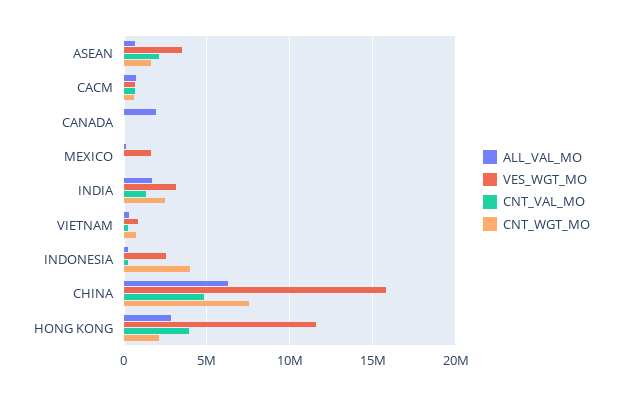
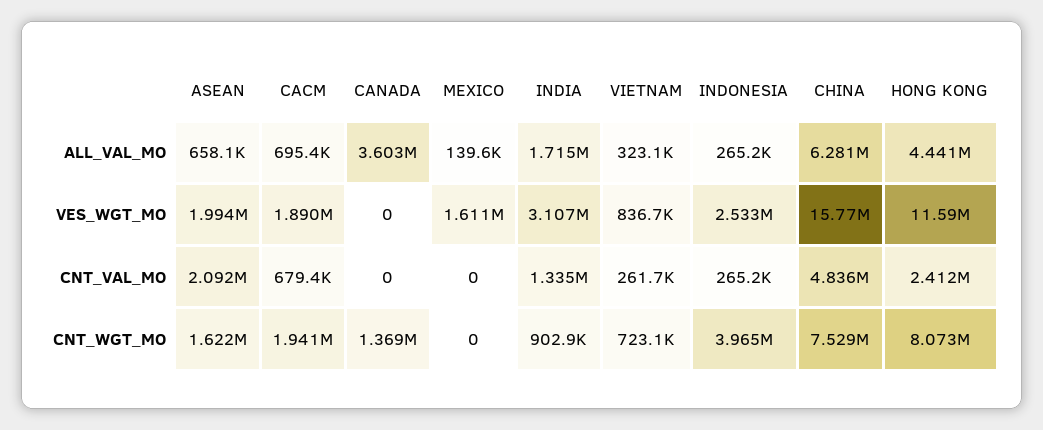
  {
    "ALL_VAL_MO": {
      "ASEAN": 658100,
      "CACM": 695400,
-     "CANADA": 2000000,
+     "CANADA": 3603000,
      "MEXICO": 139600,
      "INDIA": 1715000,
      "VIETNAM": 323100,
      "INDONESIA": 265200,
      "CHINA": 6281000,
-     "HONG KONG": 3000000
+     "HONG KONG": 4441000
    },
    "VES_WGT_MO": {
-     "ASEAN": 3500000,
+     "ASEAN": 1994000,
-     "CACM": 500000,
+     "CACM": 1890000,
      "CANADA": 0,
      "MEXICO": 1611000,
      "INDIA": 3107000,
      "VIETNAM": 836700,
      "INDONESIA": 2533000,
      "CHINA": 15770000,
      "HONG KONG": 11590000
    },
    "CNT_VAL_MO": {
      "ASEAN": 2092000,
      "CACM": 679400,
      "CANADA": 0,
      "MEXICO": 0,
      "INDIA": 1335000,
      "VIETNAM": 261700,
      "INDONESIA": 265200,
      "CHINA": 4836000,
-     "HONG KONG": 4000000
+     "HONG KONG": 2412000
    },
    "CNT_WGT_MO": {
      "ASEAN": 1622000,
-     "CACM": 500000,
+     "CACM": 1941000,
-     "CANADA": 0,
+     "CANADA": 1369000,
      "MEXICO": 0,
-     "INDIA": 2500000,
+     "INDIA": 902900,
      "VIETNAM": 723100,
      "INDONESIA": 3965000,
      "CHINA": 7529000,
-     "HONG KONG": 2000000
+     "HONG KONG": 8073000
    }
  }

